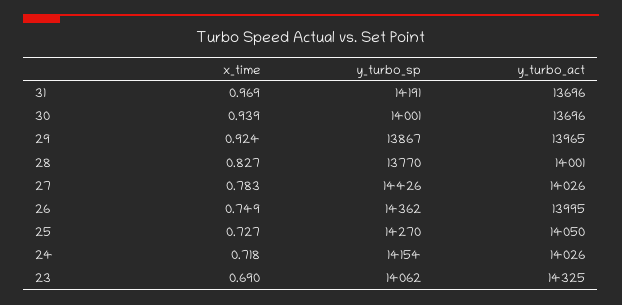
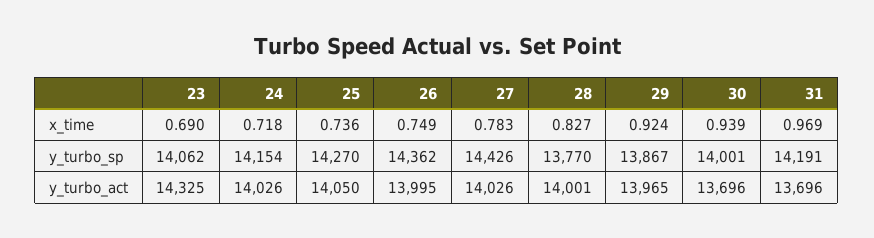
  {
    "x_time": {
      "31": 0.969,
      "30": 0.939,
      "29": 0.924,
      "28": 0.827,
      "27": 0.783,
      "26": 0.749,
-     "25": 0.727,
+     "25": 0.736,
      "24": 0.718,
      "23": 0.69
    },
    "y_turbo_sp": {
      "31": 14191,
      "30": 14001,
      "29": 13867,
      "28": 13770,
      "27": 14426,
      "26": 14362,
      "25": 14270,
      "24": 14154,
      "23": 14062
    },
    "y_turbo_act": {
      "31": 13696,
      "30": 13696,
      "29": 13965,
      "28": 14001,
      "27": 14026,
      "26": 13995,
      "25": 14050,
      "24": 14026,
      "23": 14325
    }
  }

